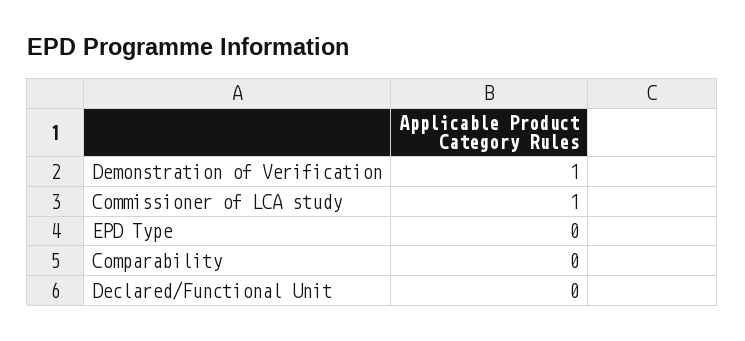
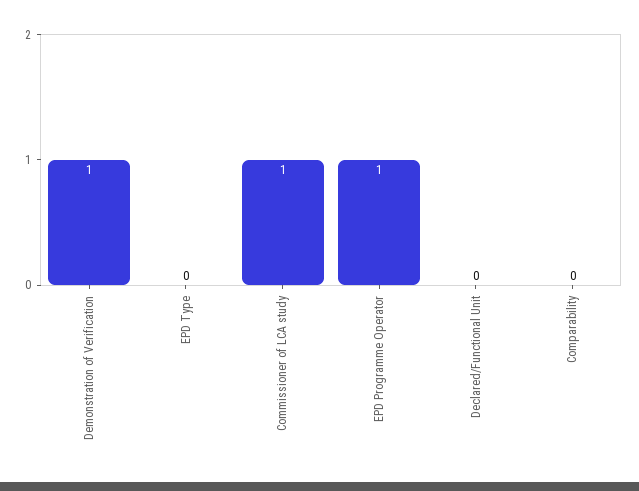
  {
    "Demonstration of Verification": 1,
    "Commissioner of LCA study": 1,
    "EPD Type": 0,
    "Comparability": 0,
-   "Declared/Functional Unit": 0
+   "Declared/Functional Unit": 0,
+   "EPD Programme Operator": 1
  }

